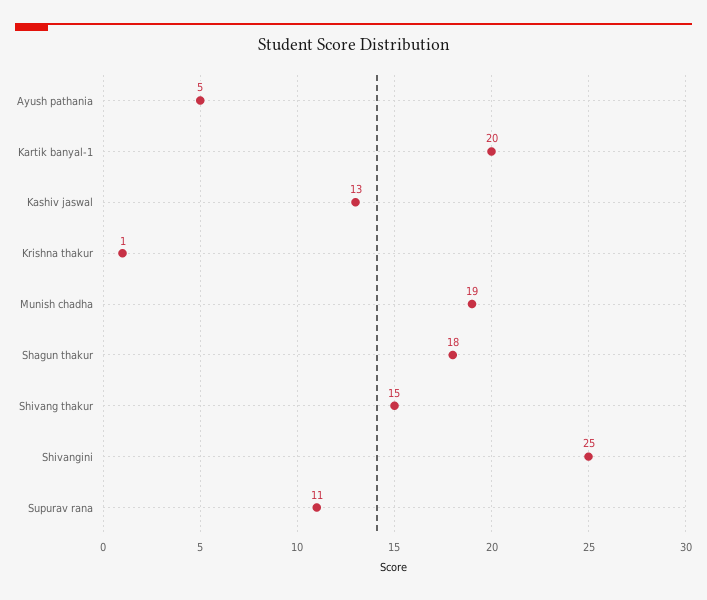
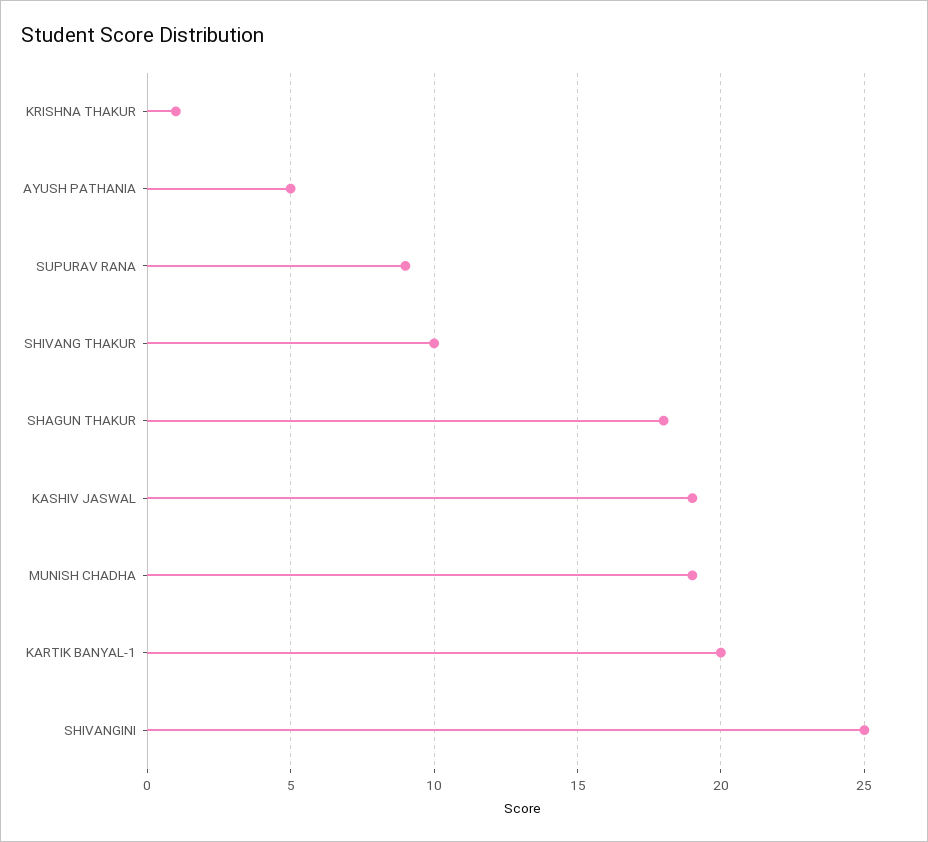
  {
    "Ayush pathania": 5,
    "Kartik banyal-1": 20,
-   "Kashiv jaswal": 13,
+   "Kashiv jaswal": 19,
    "Krishna thakur": 1,
    "Munish chadha": 19,
    "Shagun thakur": 18,
-   "Shivang thakur": 15,
+   "Shivang thakur": 10,
    "Shivangini": 25,
-   "Supurav rana": 11
+   "Supurav rana": 9
  }

